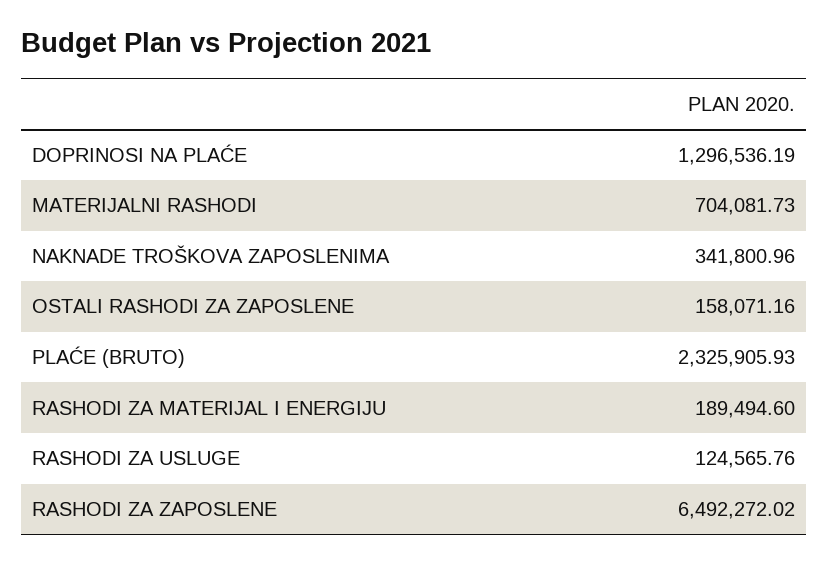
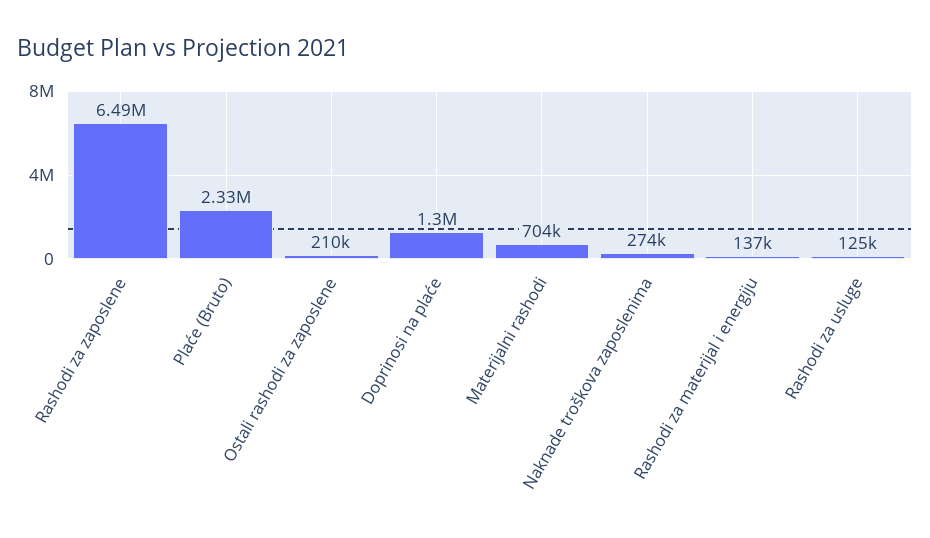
  {
    "DOPRINOSI NA PLAĆE": 1296536.19,
    "MATERIJALNI RASHODI": 704081.73,
-   "NAKNADE TROŠKOVA ZAPOSLENIMA": 341800.96,
+   "NAKNADE TROŠKOVA ZAPOSLENIMA": 274000,
-   "OSTALI RASHODI ZA ZAPOSLENE": 158071.16,
+   "OSTALI RASHODI ZA ZAPOSLENE": 210000,
    "PLAĆE (BRUTO)": 2325905.93,
-   "RASHODI ZA MATERIJAL I ENERGIJU": 189494.6,
+   "RASHODI ZA MATERIJAL I ENERGIJU": 137000,
    "RASHODI ZA USLUGE": 124565.76,
    "RASHODI ZA ZAPOSLENE": 6492272.02
  }

